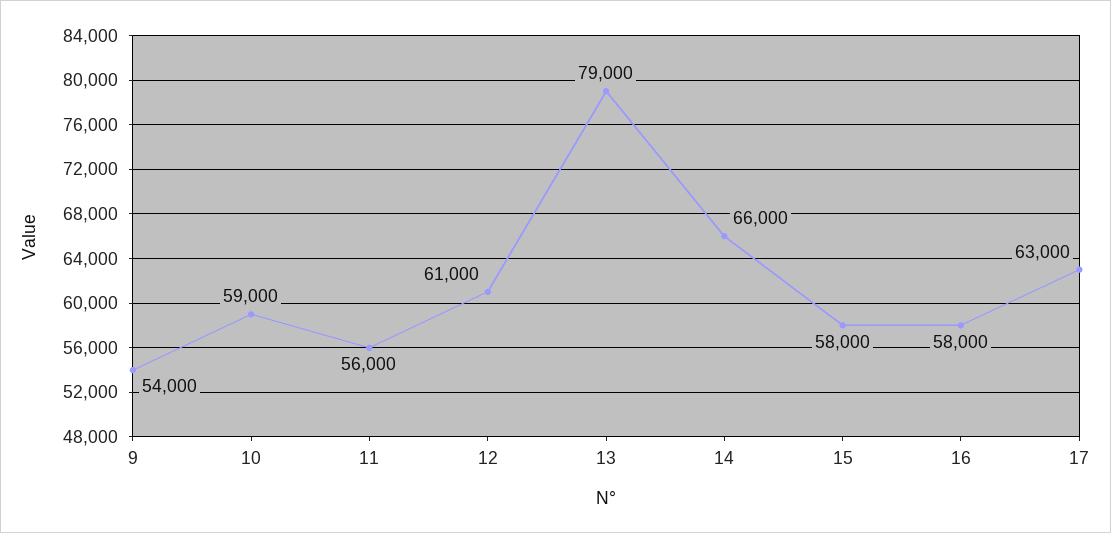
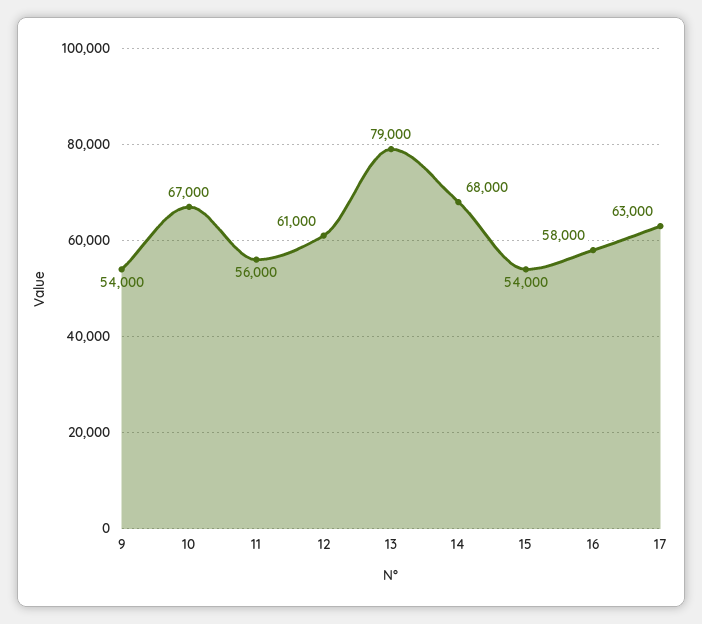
  {
    "9": 54000,
-   "10": 59000,
+   "10": 67000,
    "11": 56000,
    "12": 61000,
    "13": 79000,
-   "14": 66000,
+   "14": 68000,
-   "15": 58000,
+   "15": 54000,
    "16": 58000,
    "17": 63000
  }

